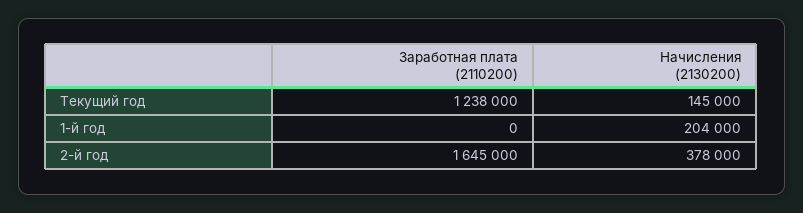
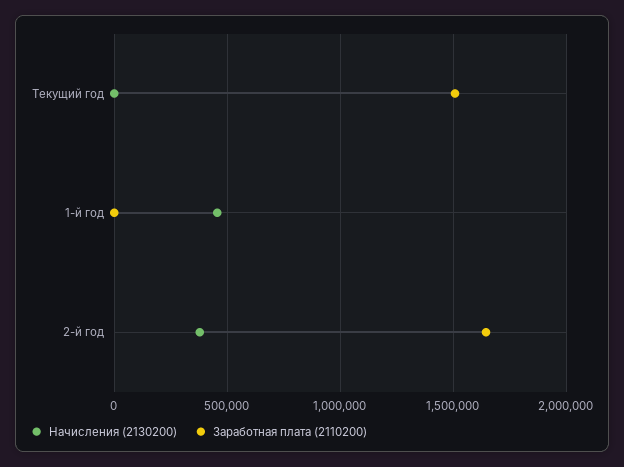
  {
    "Заработная плата (2110200)": {
-     "Текущий год": 1238000,
+     "Текущий год": 1500000,
      "1-й год": 0,
      "2-й год": 1645000
    },
    "Начисления (2130200)": {
-     "Текущий год": 145000,
+     "Текущий год": 0,
-     "1-й год": 204000,
+     "1-й год": 450000,
      "2-й год": 378000
    }
  }

